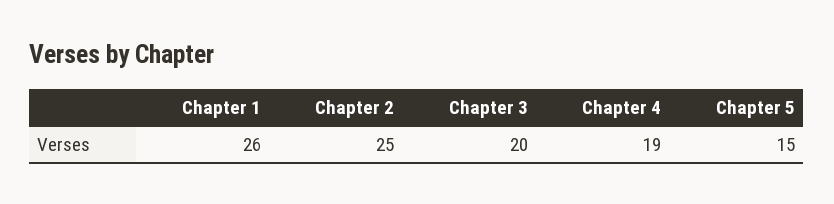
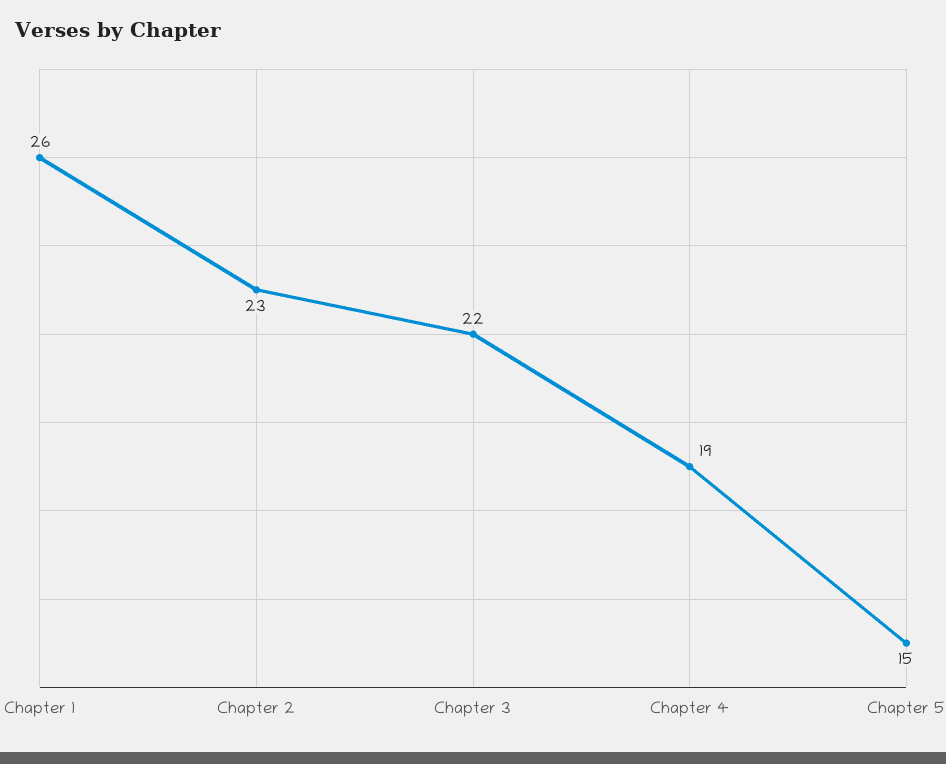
  {
    "Chapter 1": 26,
-   "Chapter 2": 25,
+   "Chapter 2": 23,
-   "Chapter 3": 20,
+   "Chapter 3": 22,
    "Chapter 4": 19,
    "Chapter 5": 15
  }

